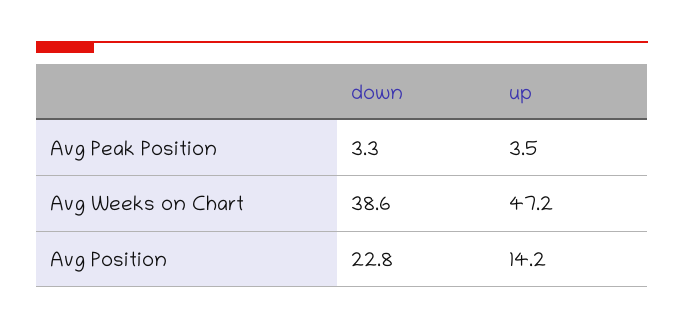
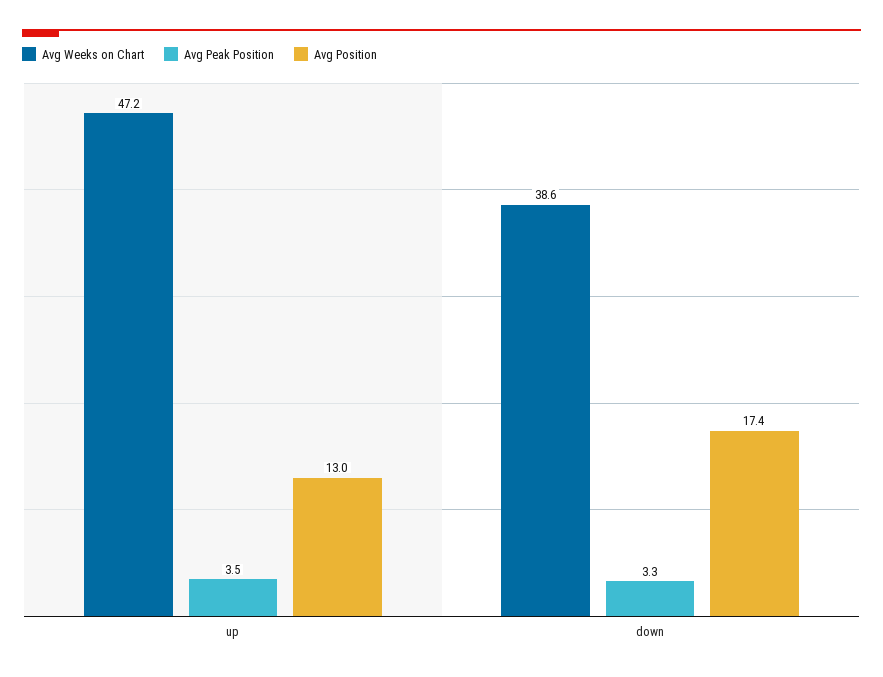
  {
    "Avg Peak Position": {
      "down": 3.3,
      "up": 3.5
    },
    "Avg Weeks on Chart": {
      "down": 38.6,
      "up": 47.2
    },
    "Avg Position": {
-     "down": 22.8,
+     "down": 17.4,
-     "up": 14.2
+     "up": 13
    }
  }

